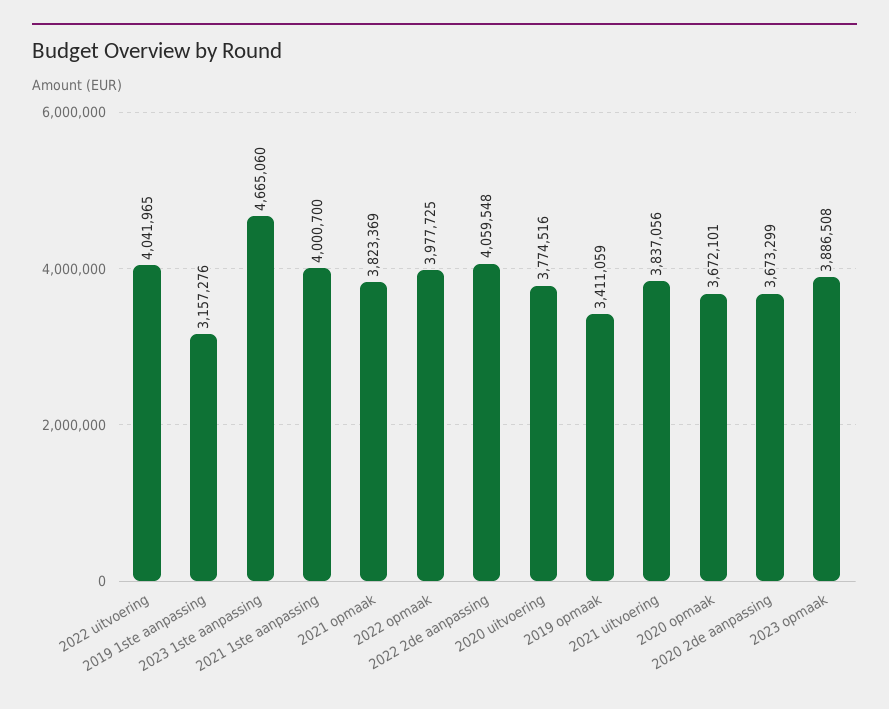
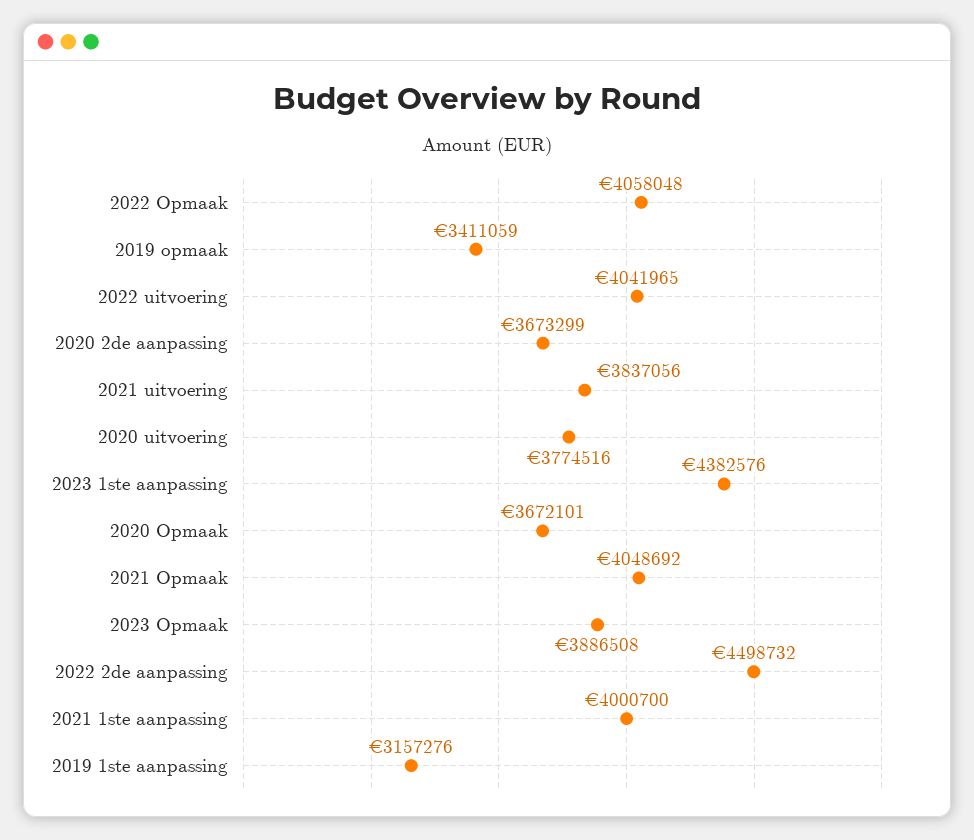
  {
    "2022 uitvoering": 4041965,
    "2019 1ste aanpassing": 3157276,
-   "2023 1ste aanpassing": 4665060,
+   "2023 1ste aanpassing": 4382576,
    "2021 1ste aanpassing": 4000700,
-   "2021 opmaak": 3823369,
+   "2021 opmaak": 4048692,
-   "2022 opmaak": 3977725,
+   "2022 opmaak": 4058048,
-   "2022 2de aanpassing": 4059548,
+   "2022 2de aanpassing": 4498732,
    "2020 uitvoering": 3774516,
    "2019 opmaak": 3411059,
    "2021 uitvoering": 3837056,
    "2020 opmaak": 3672101,
    "2020 2de aanpassing": 3673299,
    "2023 opmaak": 3886508
  }

